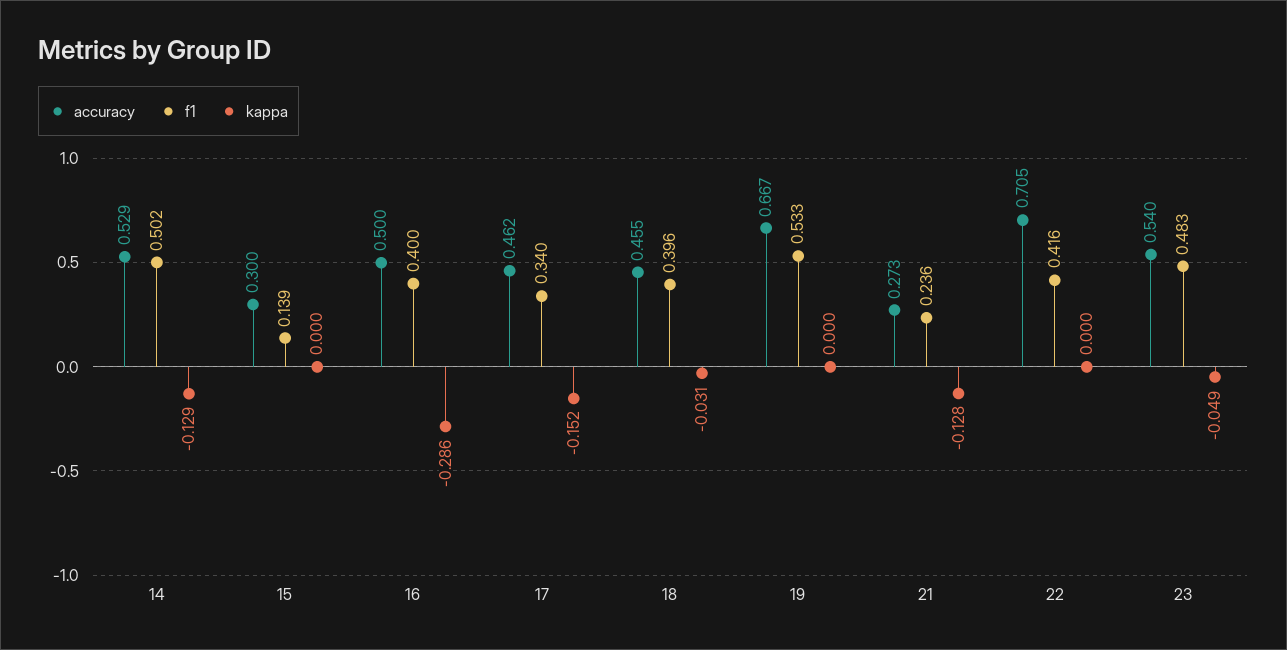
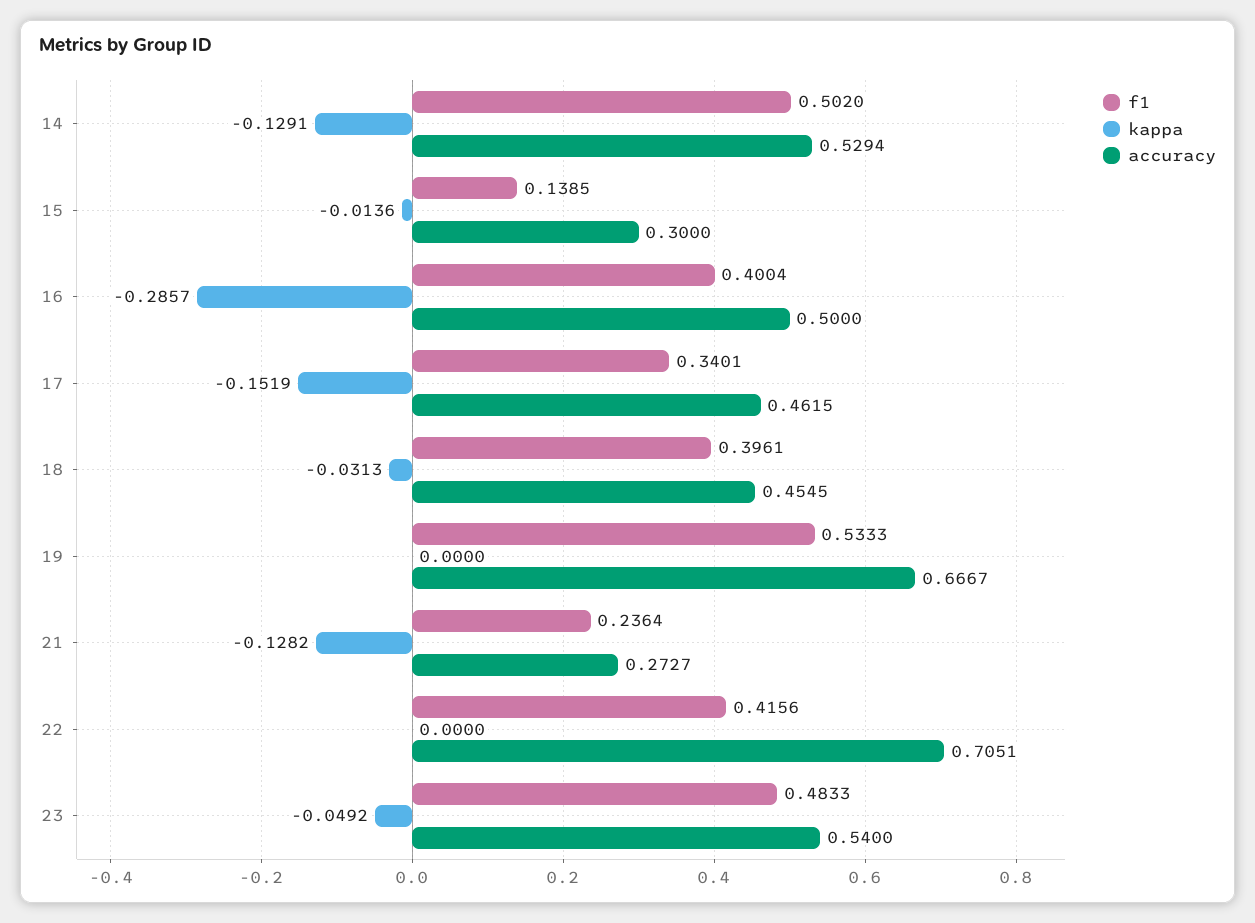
  {
    "accuracy": {
      "14": 0.5294,
      "15": 0.3,
      "16": 0.5,
      "17": 0.4615,
      "18": 0.4545,
      "19": 0.6667,
      "21": 0.2727,
      "22": 0.7051,
      "23": 0.54
    },
    "f1": {
      "14": 0.502,
      "15": 0.1385,
      "16": 0.4004,
      "17": 0.3401,
      "18": 0.3961,
      "19": 0.5333,
      "21": 0.2364,
      "22": 0.4156,
      "23": 0.4833
    },
    "kappa": {
      "14": -0.1291,
-     "15": 0,
+     "15": -0.0136,
      "16": -0.2857,
      "17": -0.1519,
      "18": -0.0313,
      "19": 0,
      "21": -0.1282,
      "22": 0,
      "23": -0.0492
    }
  }

